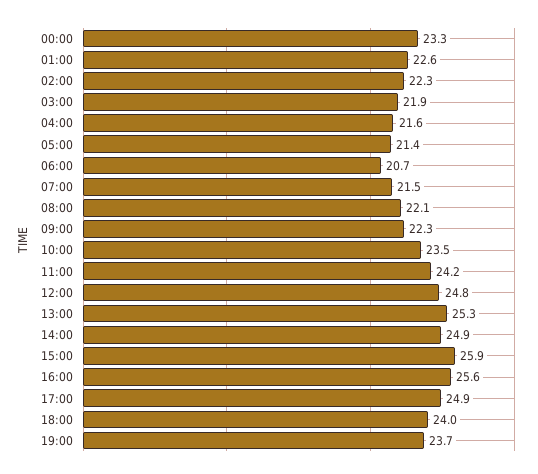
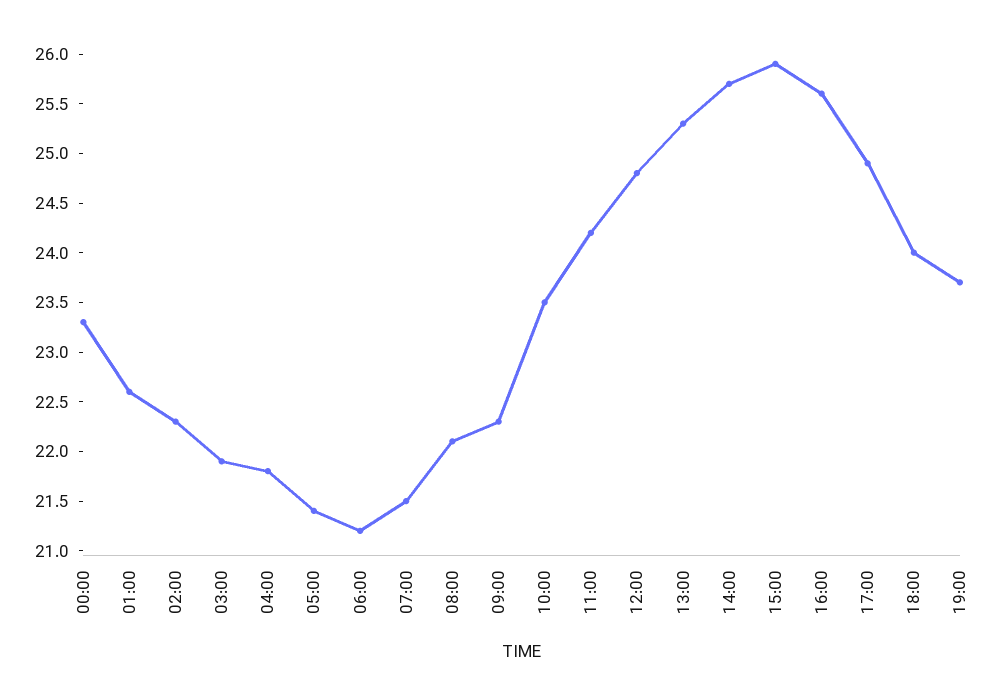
  {
    "00:00": 23.3,
    "01:00": 22.6,
    "02:00": 22.3,
    "03:00": 21.9,
-   "04:00": 21.6,
+   "04:00": 21.8,
    "05:00": 21.4,
-   "06:00": 20.7,
+   "06:00": 21.2,
    "07:00": 21.5,
    "08:00": 22.1,
    "09:00": 22.3,
    "10:00": 23.5,
    "11:00": 24.2,
    "12:00": 24.8,
    "13:00": 25.3,
-   "14:00": 24.9,
+   "14:00": 25.7,
    "15:00": 25.9,
    "16:00": 25.6,
    "17:00": 24.9,
    "18:00": 24,
    "19:00": 23.7
  }

